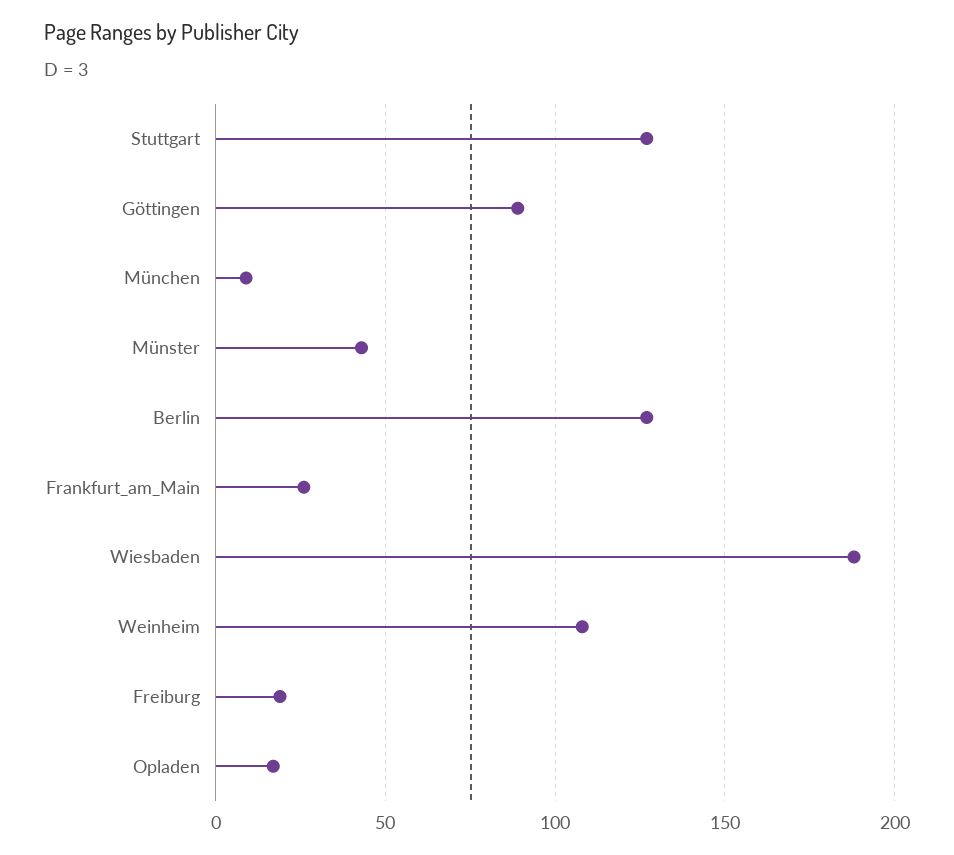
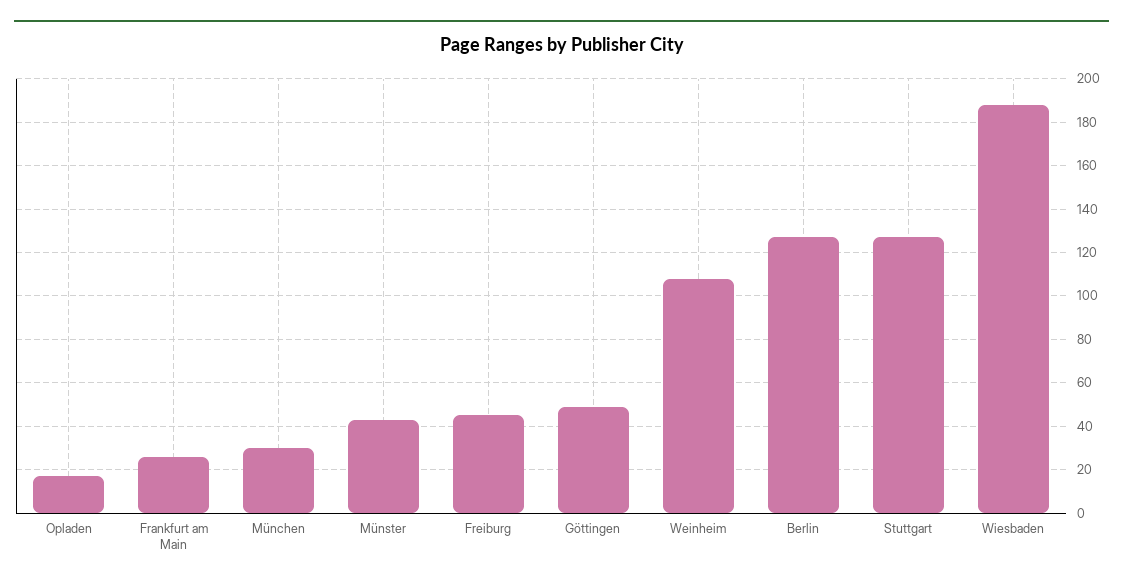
  {
    "Stuttgart": 125,
-   "Göttingen": 90,
+   "Göttingen": 50,
-   "München": 10,
+   "München": 30,
    "Münster": 45,
    "Berlin": 125,
    "Frankfurt_am_Main": 25,
    "Wiesbaden": 190,
    "Weinheim": 110,
-   "Freiburg": 20,
+   "Freiburg": 45,
    "Opladen": 15
  }

